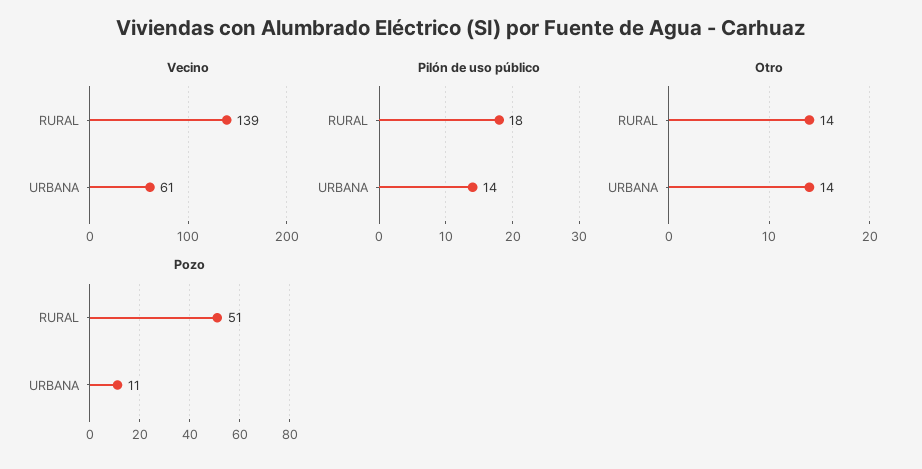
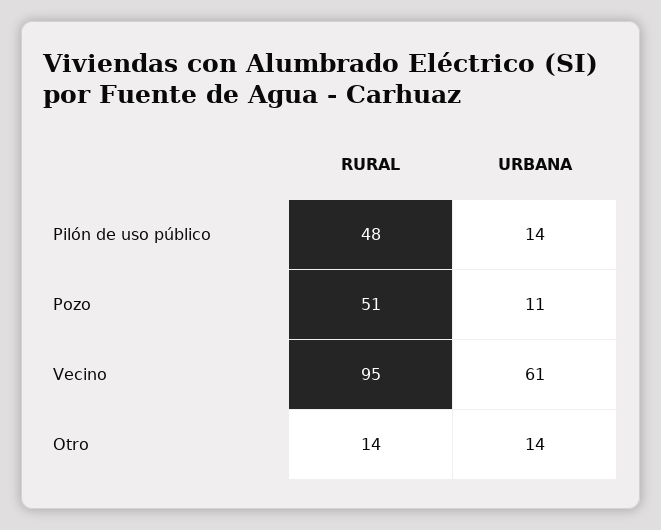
  {
    "Vecino": {
-     "RURAL": 139,
+     "RURAL": 95,
      "URBANA": 61
    },
    "Pilón de uso público": {
-     "RURAL": 18,
+     "RURAL": 48,
      "URBANA": 14
    },
    "Otro": {
      "RURAL": 14,
      "URBANA": 14
    },
    "Pozo": {
      "RURAL": 51,
      "URBANA": 11
    }
  }

